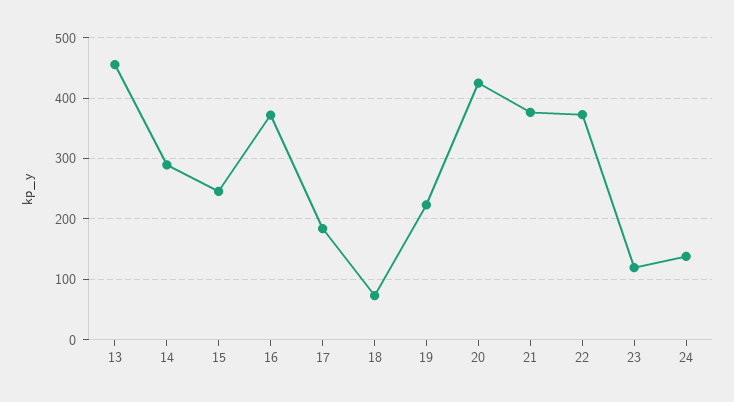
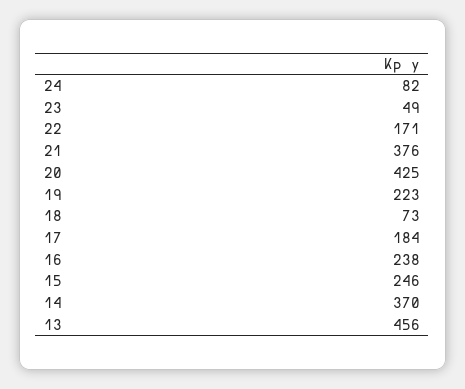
  {
    "13": 456,
-   "14": 290,
+   "14": 370,
    "15": 246,
-   "16": 370,
+   "16": 238,
    "17": 184,
    "18": 73,
    "19": 223,
    "20": 425,
    "21": 376,
-   "22": 370,
+   "22": 171,
-   "23": 120,
+   "23": 49,
-   "24": 140
+   "24": 82
  }

